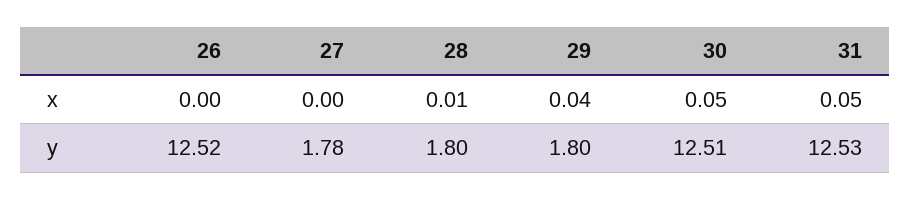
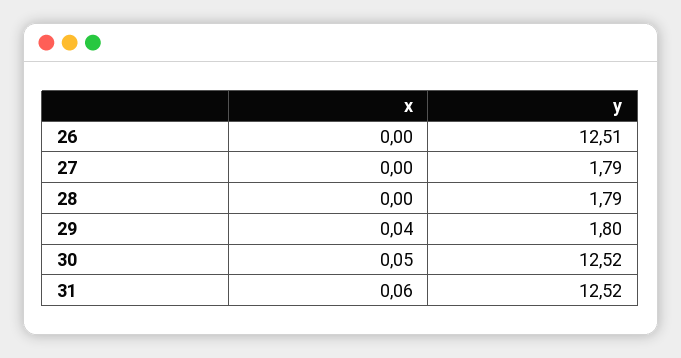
  {
    "26": {
      "x": 0,
-     "y": 12.52
+     "y": 12.51
    },
    "27": {
      "x": 0,
-     "y": 1.78
+     "y": 1.79
    },
    "28": {
-     "x": 0.01,
+     "x": 0,
-     "y": 1.8
+     "y": 1.79
    },
    "29": {
      "x": 0.04,
      "y": 1.8
    },
    "30": {
      "x": 0.05,
-     "y": 12.51
+     "y": 12.52
    },
    "31": {
-     "x": 0.05,
+     "x": 0.06,
-     "y": 12.53
+     "y": 12.52
    }
  }

